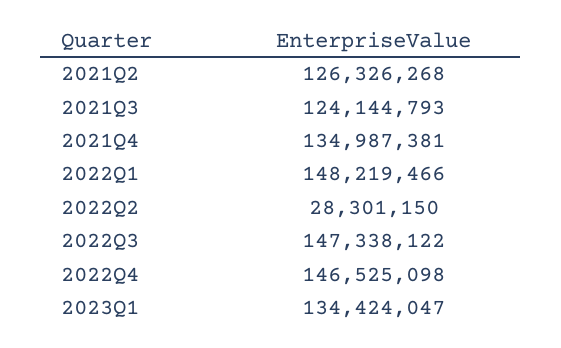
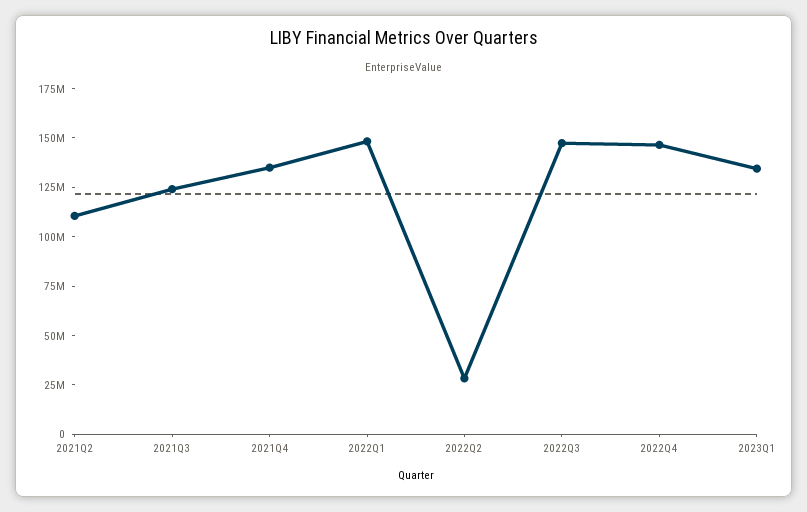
  {
-   "2021Q2": 126326268,
+   "2021Q2": 110000000,
    "2021Q3": 124144793,
    "2021Q4": 134987381,
    "2022Q1": 148219466,
    "2022Q2": 28301150,
    "2022Q3": 147338122,
    "2022Q4": 146525098,
    "2023Q1": 134424047
  }

